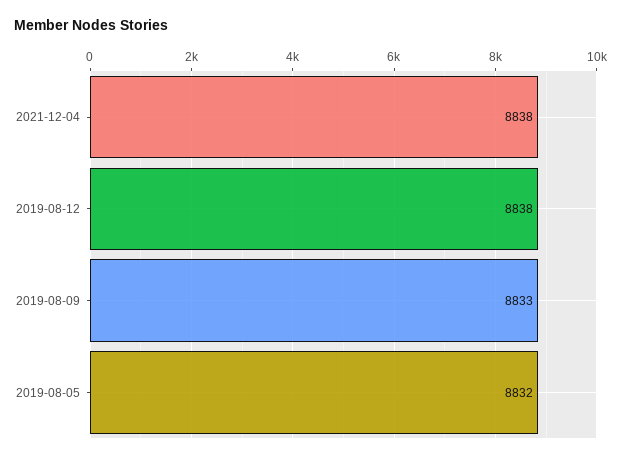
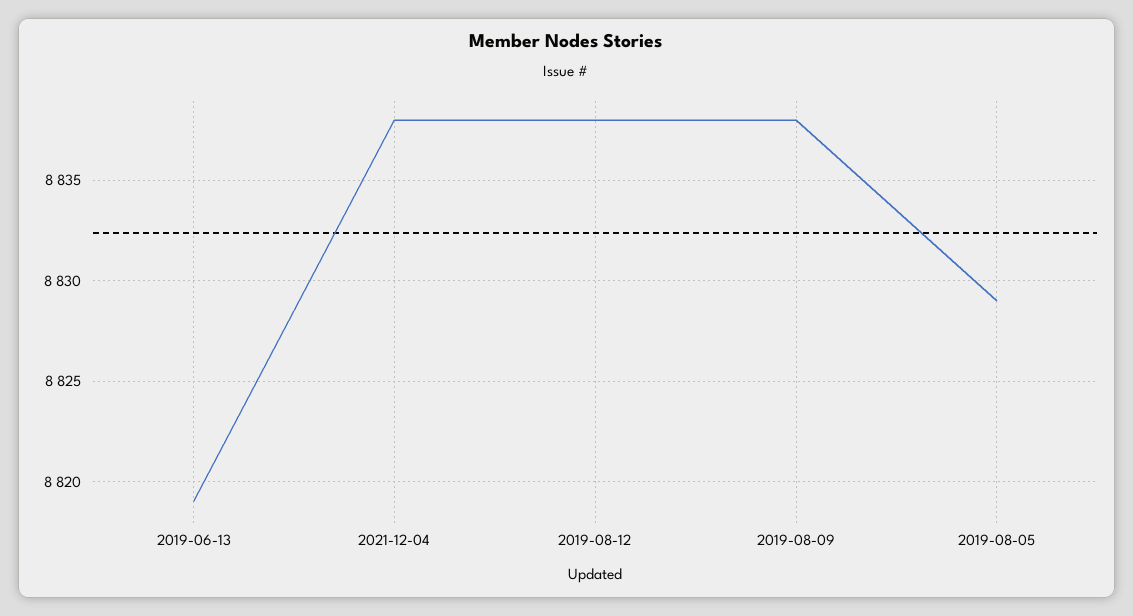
  {
    "2021-12-04": 8838,
    "2019-08-12": 8838,
-   "2019-08-09": 8833,
+   "2019-08-09": 8838,
-   "2019-08-05": 8832
+   "2019-08-05": 8829,
+   "2019-06-13": 8819
  }

